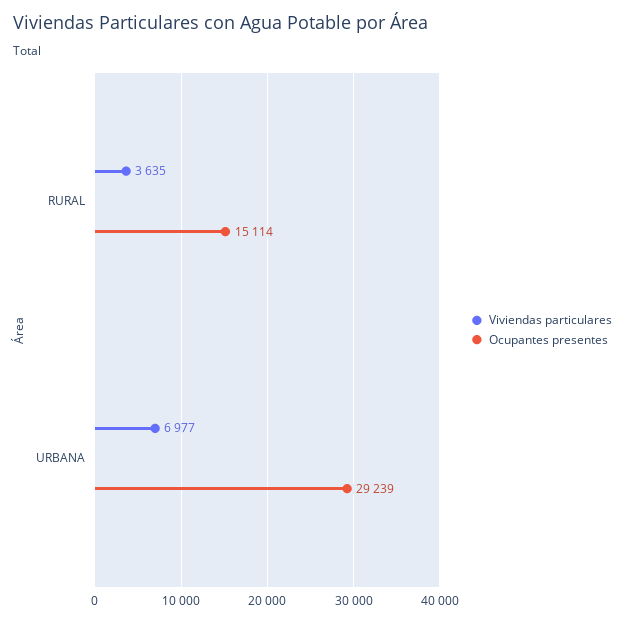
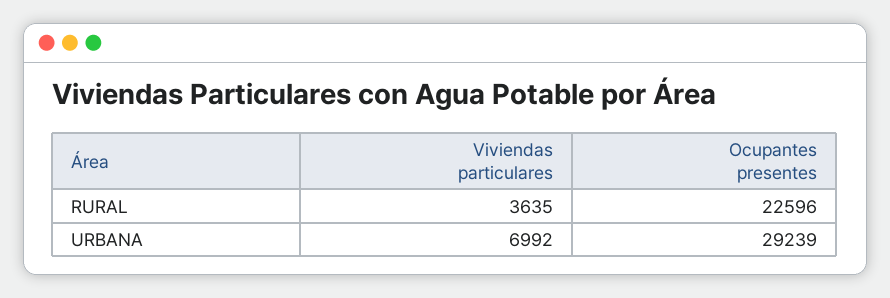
  {
    "Viviendas particulares": {
      "RURAL": 3635,
-     "URBANA": 6977
+     "URBANA": 6992
    },
    "Ocupantes presentes": {
-     "RURAL": 15114,
+     "RURAL": 22596,
      "URBANA": 29239
    }
  }

